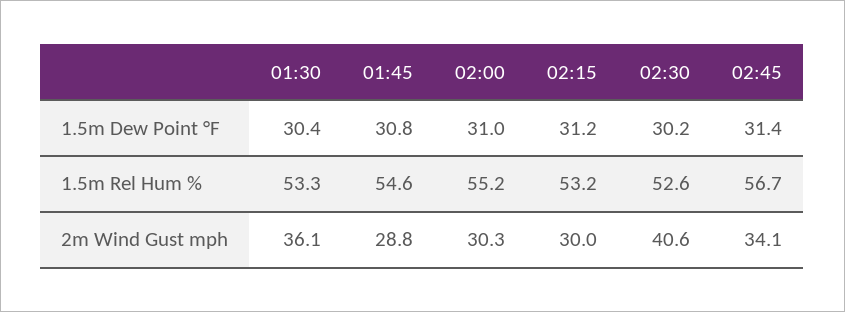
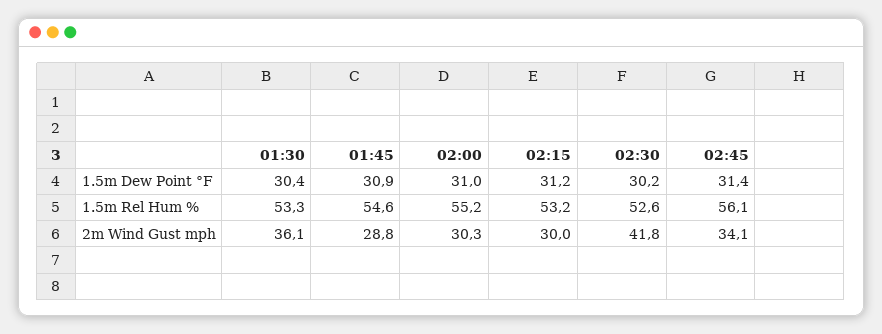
  {
    "01:30": {
      "1.5m Dew Point °F": 30.4,
      "1.5m Rel Hum %": 53.3,
      "2m Wind Gust mph": 36.1
    },
    "01:45": {
-     "1.5m Dew Point °F": 30.8,
+     "1.5m Dew Point °F": 30.9,
      "1.5m Rel Hum %": 54.6,
      "2m Wind Gust mph": 28.8
    },
    "02:00": {
      "1.5m Dew Point °F": 31,
      "1.5m Rel Hum %": 55.2,
      "2m Wind Gust mph": 30.3
    },
    "02:15": {
      "1.5m Dew Point °F": 31.2,
      "1.5m Rel Hum %": 53.2,
      "2m Wind Gust mph": 30
    },
    "02:30": {
      "1.5m Dew Point °F": 30.2,
      "1.5m Rel Hum %": 52.6,
-     "2m Wind Gust mph": 40.6
+     "2m Wind Gust mph": 41.8
    },
    "02:45": {
      "1.5m Dew Point °F": 31.4,
-     "1.5m Rel Hum %": 56.7,
+     "1.5m Rel Hum %": 56.1,
      "2m Wind Gust mph": 34.1
    }
  }

